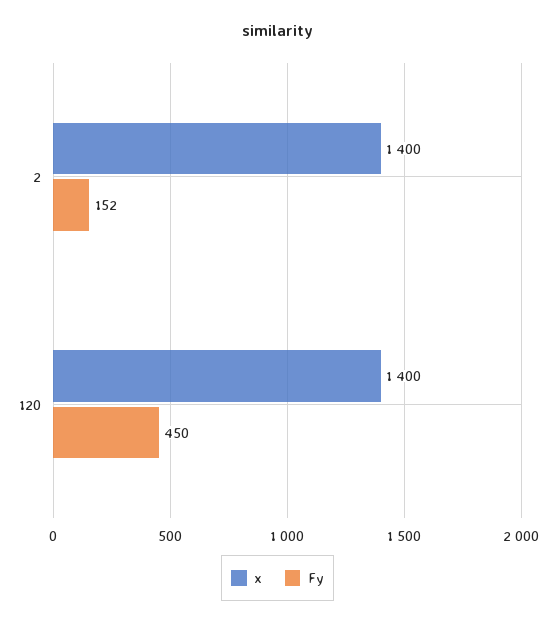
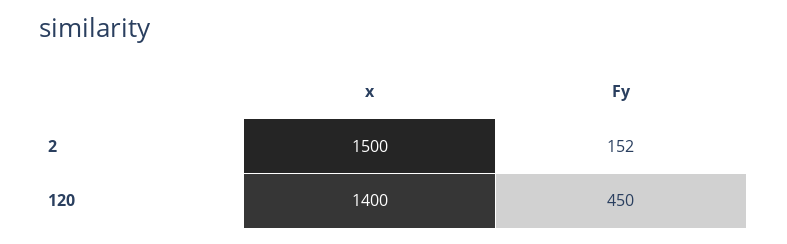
  {
    "x": {
-     "2": 1400,
+     "2": 1500,
      "120": 1400
    },
    "Fy": {
      "2": 152,
      "120": 450
    }
  }

